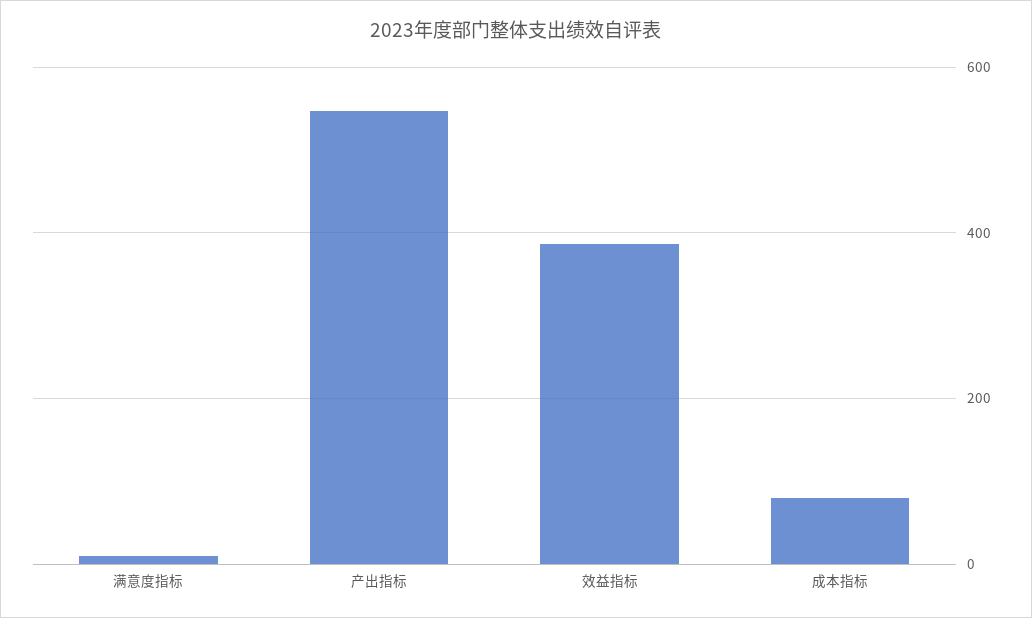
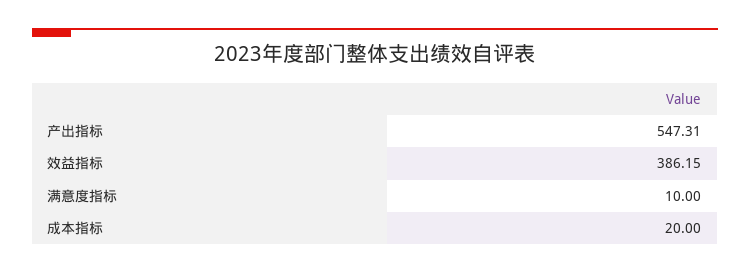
  {
    "满意度指标": 10,
    "产出指标": 547.31,
    "效益指标": 386.15,
-   "成本指标": 80
+   "成本指标": 20
  }

